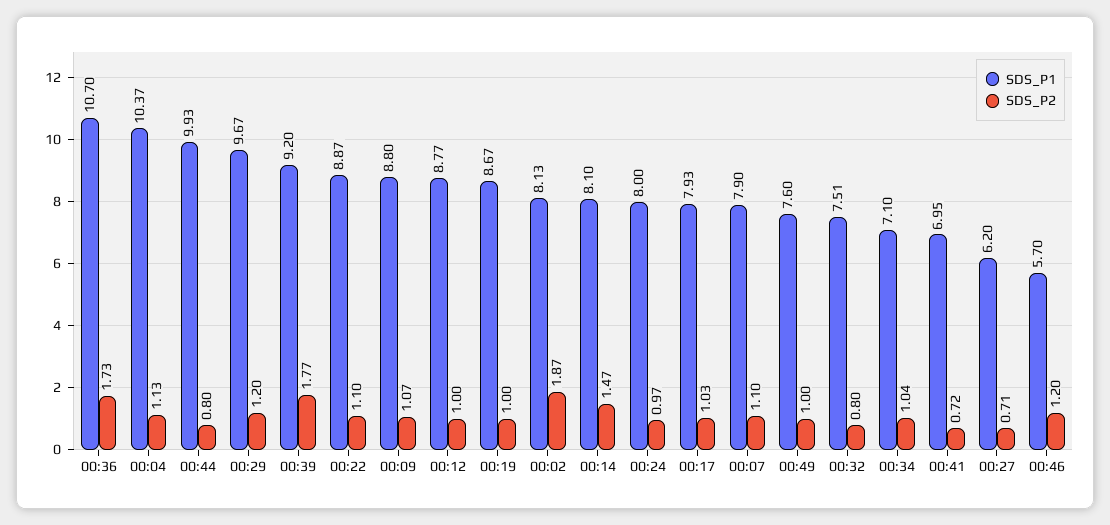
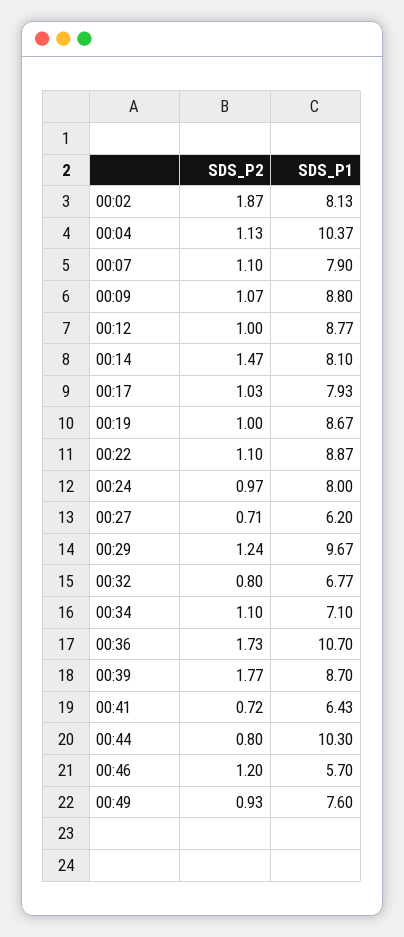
  {
    "SDS_P1": {
      "00:36": 10.7,
      "00:04": 10.37,
-     "00:44": 9.93,
+     "00:44": 10.3,
      "00:29": 9.67,
-     "00:39": 9.2,
+     "00:39": 8.7,
      "00:22": 8.87,
      "00:09": 8.8,
      "00:12": 8.77,
      "00:19": 8.67,
      "00:02": 8.13,
      "00:14": 8.1,
      "00:24": 8,
      "00:17": 7.93,
      "00:07": 7.9,
      "00:49": 7.6,
-     "00:32": 7.51,
+     "00:32": 6.77,
      "00:34": 7.1,
-     "00:41": 6.95,
+     "00:41": 6.43,
      "00:27": 6.2,
      "00:46": 5.7
    },
    "SDS_P2": {
      "00:36": 1.73,
      "00:04": 1.13,
      "00:44": 0.8,
-     "00:29": 1.2,
+     "00:29": 1.24,
      "00:39": 1.77,
      "00:22": 1.1,
      "00:09": 1.07,
      "00:12": 1,
      "00:19": 1,
      "00:02": 1.87,
      "00:14": 1.47,
      "00:24": 0.97,
      "00:17": 1.03,
      "00:07": 1.1,
-     "00:49": 1,
+     "00:49": 0.93,
      "00:32": 0.8,
-     "00:34": 1.04,
+     "00:34": 1.1,
      "00:41": 0.72,
      "00:27": 0.71,
      "00:46": 1.2
    }
  }

